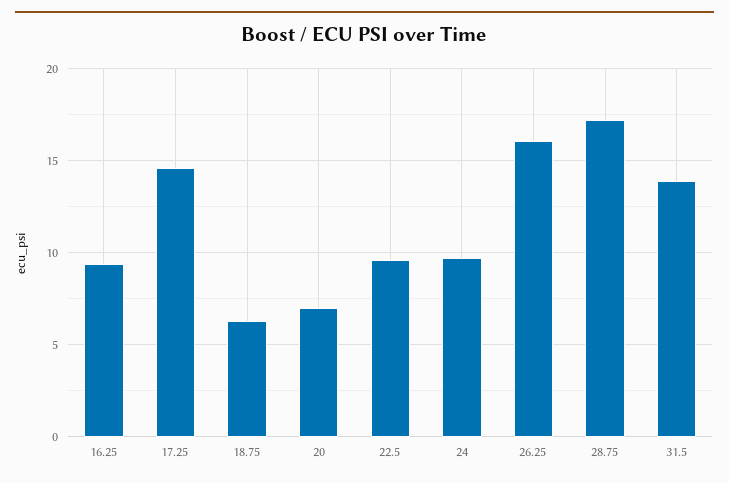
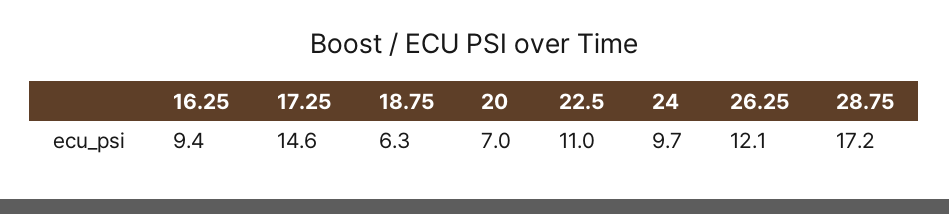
  {
    "16.25": 9.4,
    "17.25": 14.6,
    "18.75": 6.3,
    "20": 7,
-   "22.5": 9.5,
+   "22.5": 11,
    "24": 9.7,
-   "26.25": 16,
+   "26.25": 12.1,
-   "28.75": 17.2,
+   "28.75": 17.2
-   "31.5": 14
  }

